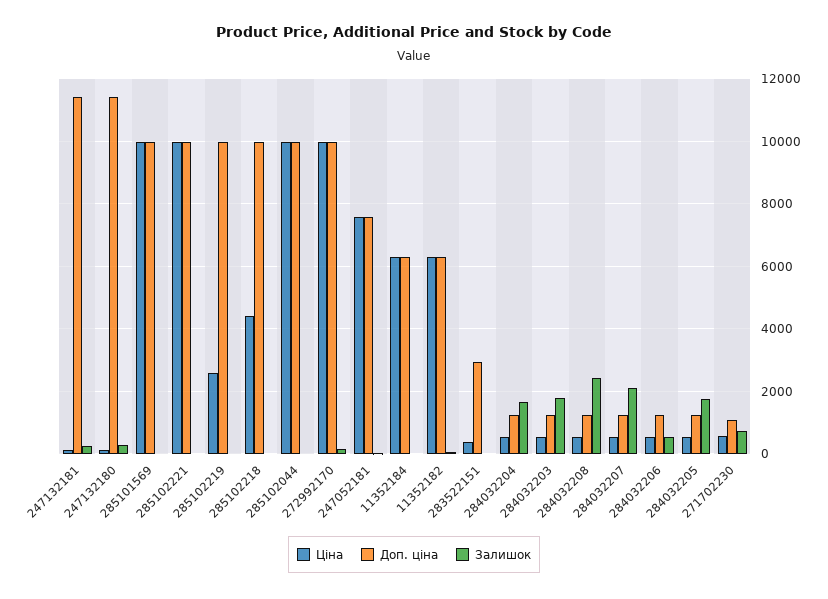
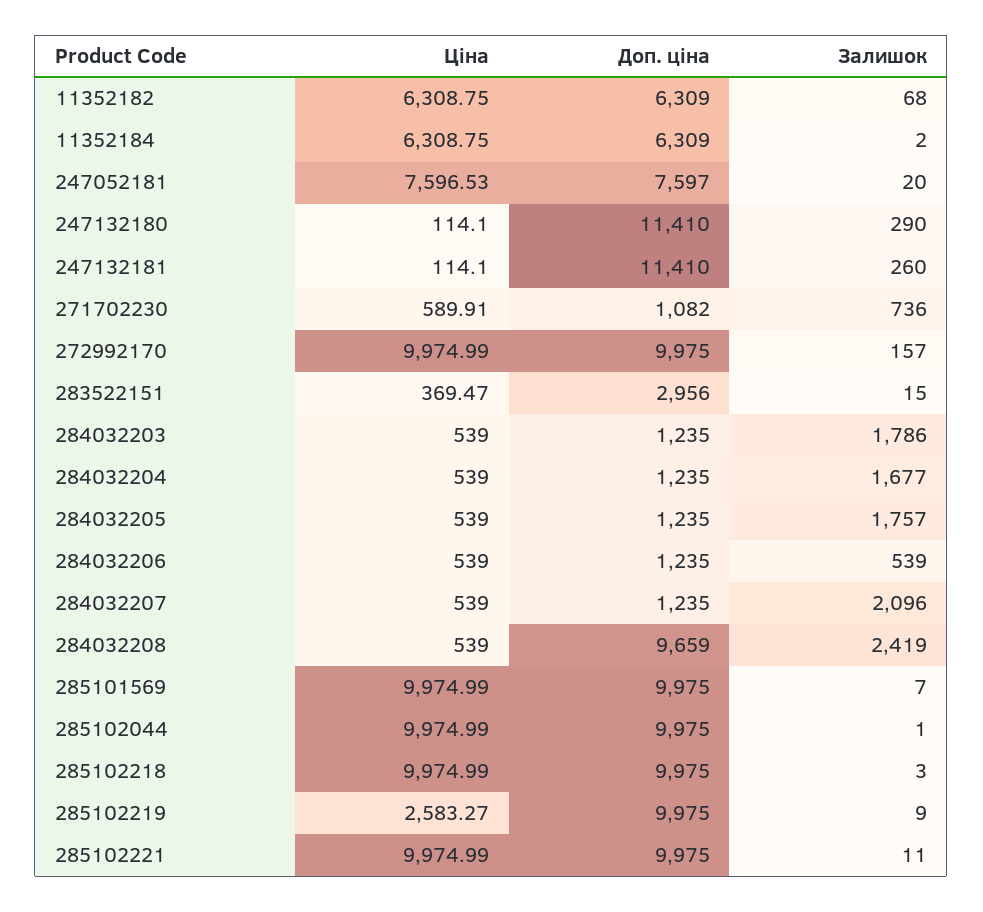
  {
    "Ціна": {
      "247132181": 114.1,
      "247132180": 114.1,
      "285101569": 9974.99,
      "285102221": 9974.99,
      "285102219": 2583.27,
-     "285102218": 4400,
+     "285102218": 9974.99,
      "285102044": 9974.99,
      "272992170": 9974.99,
      "247052181": 7596.53,
      "11352184": 6308.75,
      "11352182": 6308.75,
      "283522151": 369.47,
      "284032204": 539,
      "284032203": 539,
      "284032208": 539,
      "284032207": 539,
      "284032206": 539,
      "284032205": 539,
      "271702230": 589.91
    },
    "Доп. ціна": {
      "247132181": 11410,
      "247132180": 11410,
      "285101569": 9975,
      "285102221": 9975,
      "285102219": 9975,
      "285102218": 9975,
      "285102044": 9975,
      "272992170": 9975,
      "247052181": 7597,
      "11352184": 6309,
      "11352182": 6309,
      "283522151": 2956,
      "284032204": 1235,
      "284032203": 1235,
-     "284032208": 1200,
+     "284032208": 9659,
      "284032207": 1235,
      "284032206": 1235,
      "284032205": 1235,
      "271702230": 1082
    },
    "Залишок": {
      "247132181": 260,
      "247132180": 290,
      "285101569": 7,
      "285102221": 11,
      "285102219": 9,
      "285102218": 3,
      "285102044": 1,
      "272992170": 157,
      "247052181": 20,
      "11352184": 2,
      "11352182": 68,
      "283522151": 15,
      "284032204": 1677,
      "284032203": 1786,
      "284032208": 2419,
      "284032207": 2096,
      "284032206": 539,
      "284032205": 1757,
      "271702230": 736
    }
  }

